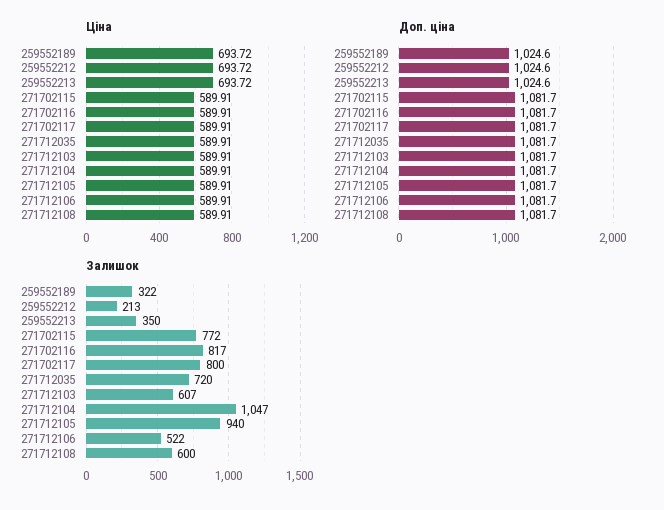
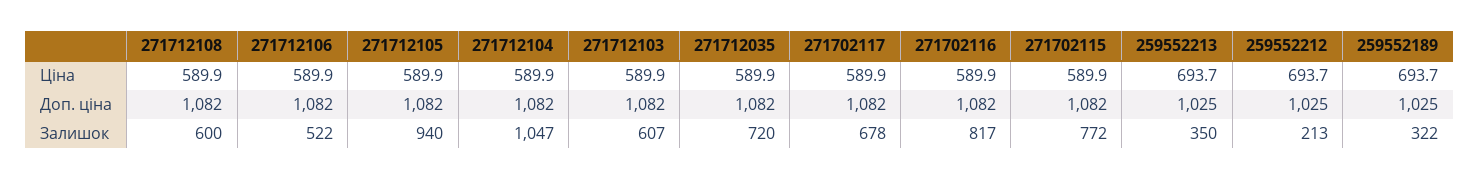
  {
    "Ціна": {
      "259552189": 693.72,
      "259552212": 693.72,
      "259552213": 693.72,
      "271702115": 589.91,
      "271702116": 589.91,
      "271702117": 589.91,
      "271712035": 589.91,
      "271712103": 589.91,
      "271712104": 589.91,
      "271712105": 589.91,
      "271712106": 589.91,
      "271712108": 589.91
    },
    "Доп. ціна": {
      "259552189": 1024.6,
      "259552212": 1024.6,
      "259552213": 1024.6,
      "271702115": 1081.7,
      "271702116": 1081.7,
      "271702117": 1081.7,
      "271712035": 1081.7,
      "271712103": 1081.7,
      "271712104": 1081.7,
      "271712105": 1081.7,
      "271712106": 1081.7,
      "271712108": 1081.7
    },
    "Залишок": {
      "259552189": 322,
      "259552212": 213,
      "259552213": 350,
      "271702115": 772,
      "271702116": 817,
-     "271702117": 800,
+     "271702117": 678,
      "271712035": 720,
      "271712103": 607,
      "271712104": 1047,
      "271712105": 940,
      "271712106": 522,
      "271712108": 600
    }
  }

